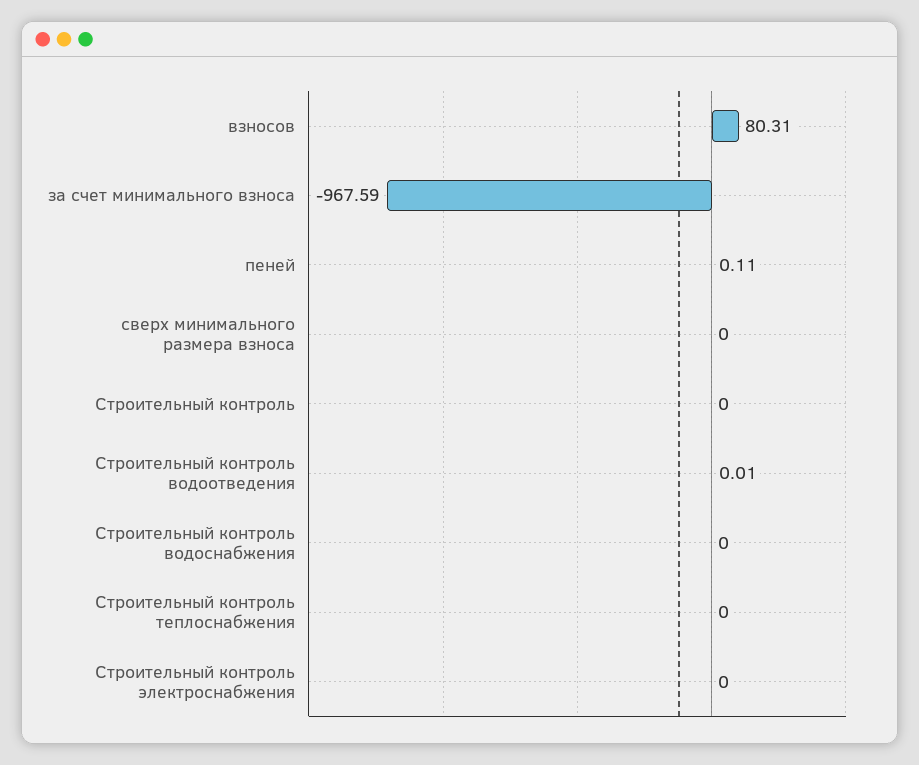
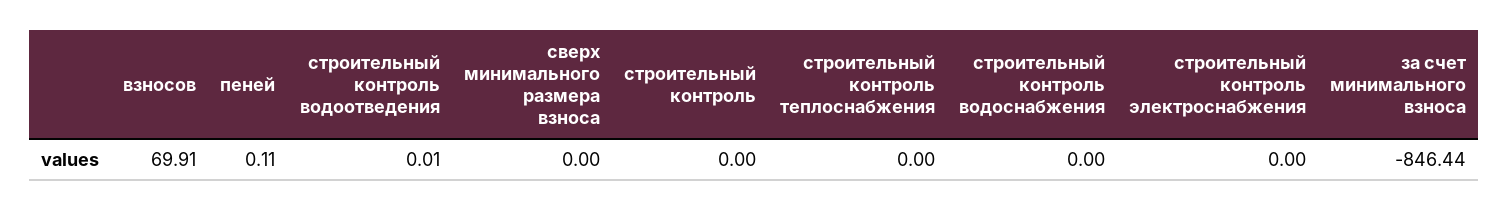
  {
-   "взносов": 80.31,
+   "взносов": 69.91,
-   "за счет минимального взноса": -967.59,
+   "за счет минимального взноса": -846.44,
    "пеней": 0.11,
    "сверх минимального размера взноса": 0,
    "Строительный контроль": 0,
    "Строительный контроль водоотведения": 0.01,
    "Строительный контроль водоснабжения": 0,
    "Строительный контроль теплоснабжения": 0,
    "Строительный контроль электроснабжения": 0
  }

